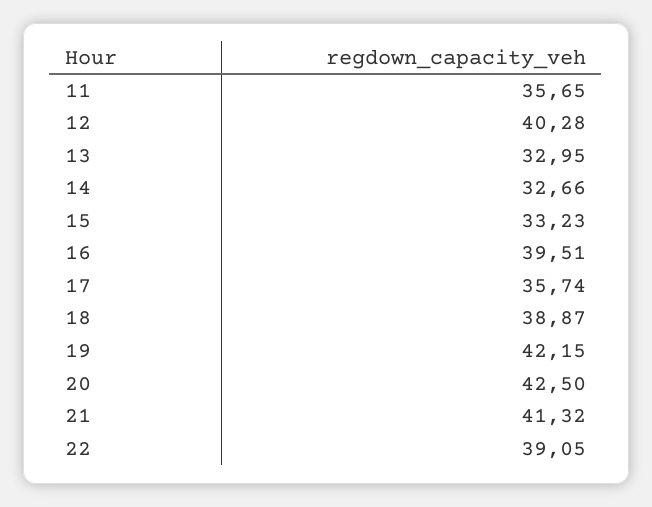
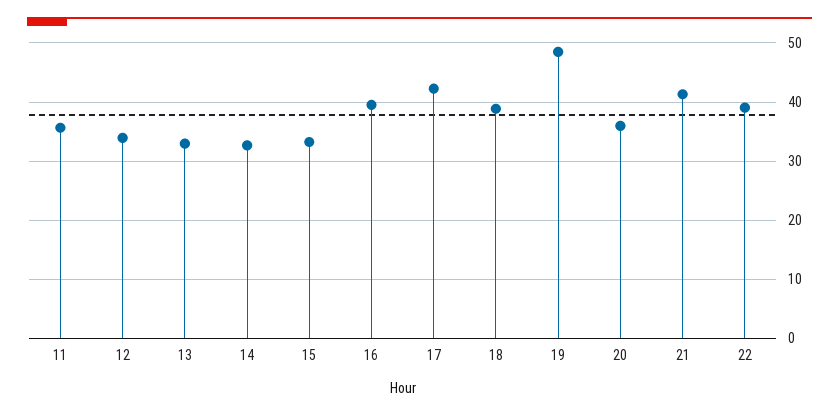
  {
    "11": 35.65,
-   "12": 40.28,
+   "12": 34,
    "13": 32.95,
    "14": 32.66,
    "15": 33.23,
    "16": 39.51,
-   "17": 35.74,
+   "17": 42,
    "18": 38.87,
-   "19": 42.15,
+   "19": 48,
-   "20": 42.5,
+   "20": 36,
    "21": 41.32,
    "22": 39.05
  }

